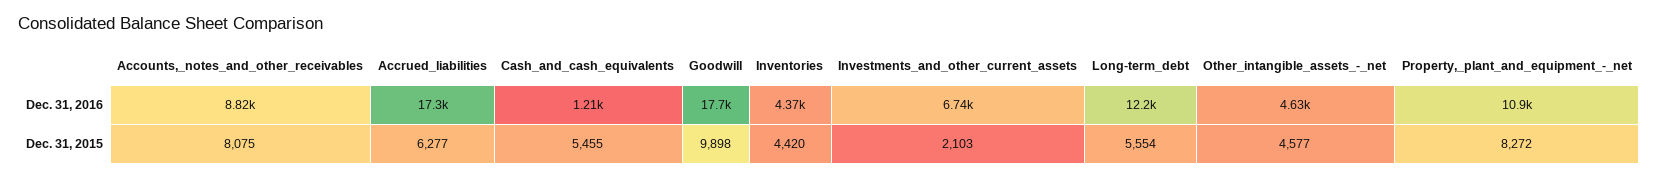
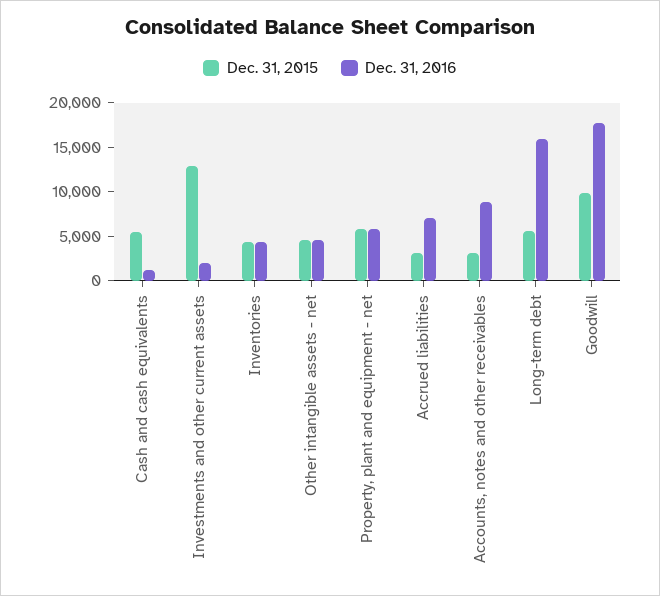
  {
    "Dec. 31, 2016": {
      "Accounts,_notes_and_other_receivables": 8820,
-     "Accrued_liabilities": 17300,
+     "Accrued_liabilities": 7000,
      "Cash_and_cash_equivalents": 1210,
      "Goodwill": 17700,
      "Inventories": 4370,
-     "Investments_and_other_current_assets": 6740,
+     "Investments_and_other_current_assets": 2000,
-     "Long-term_debt": 12200,
+     "Long-term_debt": 16000,
      "Other_intangible_assets_-_net": 4630,
-     "Property,_plant_and_equipment_-_net": 10900
+     "Property,_plant_and_equipment_-_net": 6000
    },
    "Dec. 31, 2015": {
-     "Accounts,_notes_and_other_receivables": 8075,
+     "Accounts,_notes_and_other_receivables": 3000,
-     "Accrued_liabilities": 6277,
+     "Accrued_liabilities": 3000,
      "Cash_and_cash_equivalents": 5455,
      "Goodwill": 9898,
      "Inventories": 4420,
-     "Investments_and_other_current_assets": 2103,
+     "Investments_and_other_current_assets": 13000,
      "Long-term_debt": 5554,
      "Other_intangible_assets_-_net": 4577,
-     "Property,_plant_and_equipment_-_net": 8272
+     "Property,_plant_and_equipment_-_net": 6000
    }
  }

